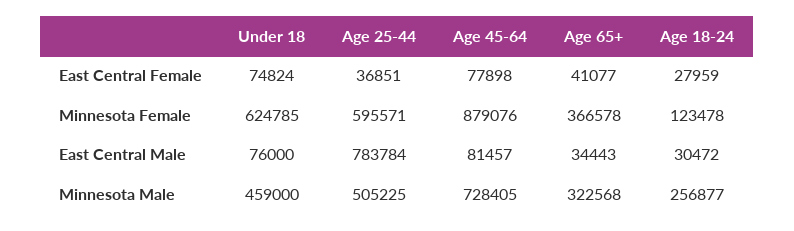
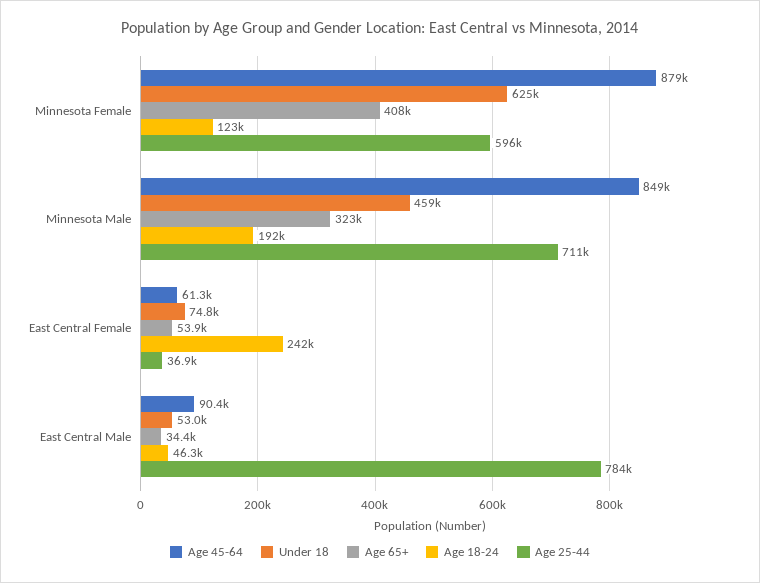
  {
    "Under 18": {
      "East Central Female": 74824,
      "Minnesota Female": 624785,
-     "East Central Male": 76000,
+     "East Central Male": 53000,
      "Minnesota Male": 459000
    },
    "Age 25-44": {
      "East Central Female": 36851,
      "Minnesota Female": 595571,
      "East Central Male": 783784,
-     "Minnesota Male": 505225
+     "Minnesota Male": 711000
    },
    "Age 45-64": {
-     "East Central Female": 77898,
+     "East Central Female": 61300,
      "Minnesota Female": 879076,
-     "East Central Male": 81457,
+     "East Central Male": 90400,
-     "Minnesota Male": 728405
+     "Minnesota Male": 849000
    },
    "Age 65+": {
-     "East Central Female": 41077,
+     "East Central Female": 53900,
-     "Minnesota Female": 366578,
+     "Minnesota Female": 408000,
      "East Central Male": 34443,
      "Minnesota Male": 322568
    },
    "Age 18-24": {
-     "East Central Female": 27959,
+     "East Central Female": 242000,
      "Minnesota Female": 123478,
-     "East Central Male": 30472,
+     "East Central Male": 46300,
-     "Minnesota Male": 256877
+     "Minnesota Male": 192000
    }
  }

